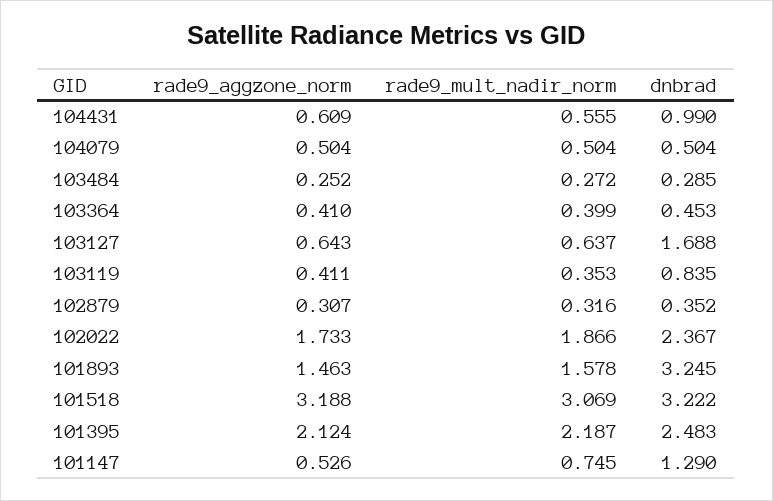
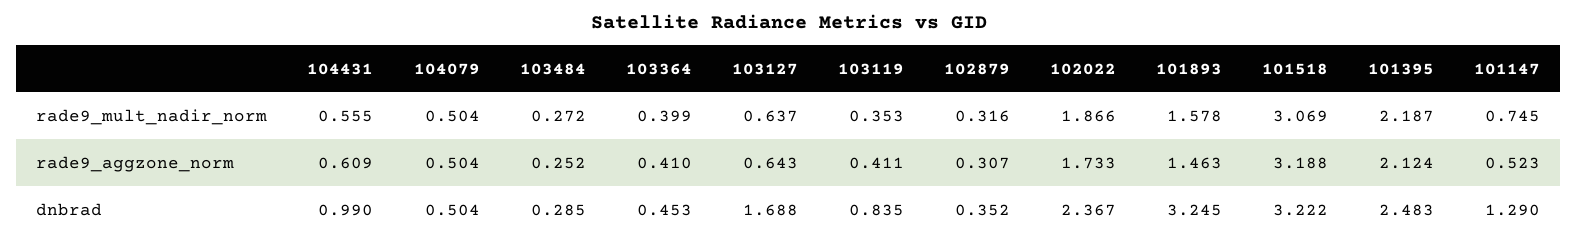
  {
    "rade9_aggzone_norm": {
      "104431": 0.609,
      "104079": 0.504,
      "103484": 0.252,
      "103364": 0.41,
      "103127": 0.643,
      "103119": 0.411,
      "102879": 0.307,
      "102022": 1.733,
      "101893": 1.463,
      "101518": 3.188,
      "101395": 2.124,
-     "101147": 0.526
+     "101147": 0.523
    },
    "rade9_mult_nadir_norm": {
      "104431": 0.555,
      "104079": 0.504,
      "103484": 0.272,
      "103364": 0.399,
      "103127": 0.637,
      "103119": 0.353,
      "102879": 0.316,
      "102022": 1.866,
      "101893": 1.578,
      "101518": 3.069,
      "101395": 2.187,
      "101147": 0.745
    },
    "dnbrad": {
      "104431": 0.99,
      "104079": 0.504,
      "103484": 0.285,
      "103364": 0.453,
      "103127": 1.688,
      "103119": 0.835,
      "102879": 0.352,
      "102022": 2.367,
      "101893": 3.245,
      "101518": 3.222,
      "101395": 2.483,
      "101147": 1.29
    }
  }

